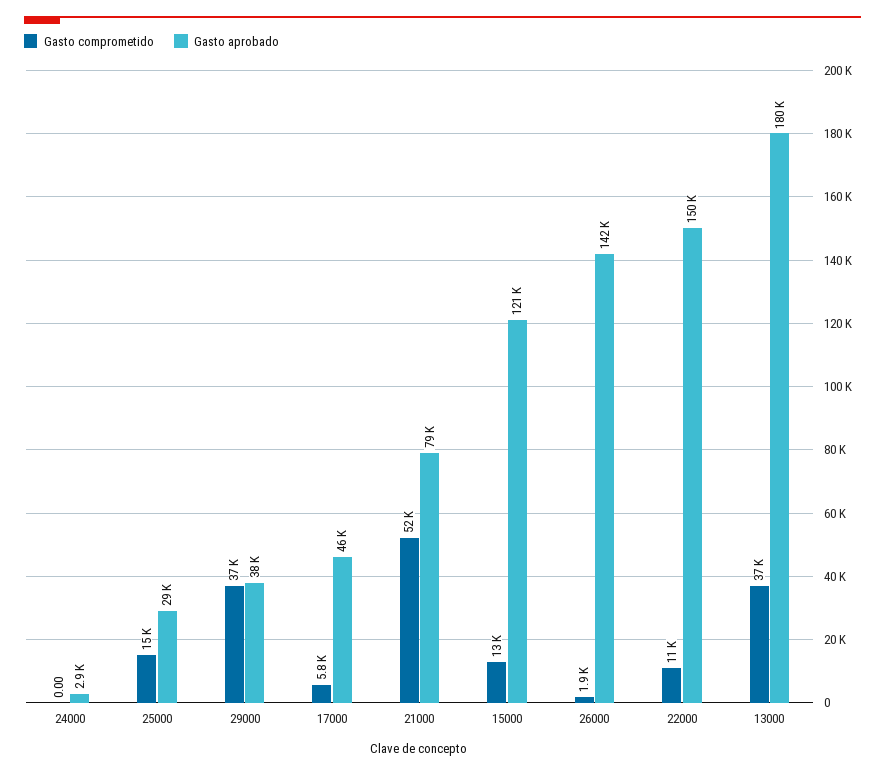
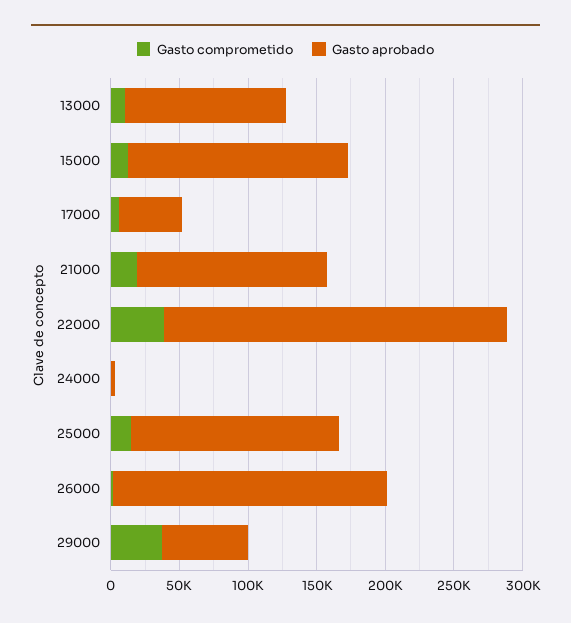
  {
    "Gasto comprometido": {
      "24000": 0,
      "25000": 15000,
      "29000": 37000,
      "17000": 5800,
-     "21000": 52000,
+     "21000": 20000,
      "15000": 13000,
      "26000": 1900,
-     "22000": 11000,
+     "22000": 40000,
-     "13000": 37000
+     "13000": 10000
    },
    "Gasto aprobado": {
      "24000": 2900,
-     "25000": 29000,
+     "25000": 150000,
-     "29000": 38000,
+     "29000": 60000,
      "17000": 46000,
-     "21000": 79000,
+     "21000": 140000,
-     "15000": 121000,
+     "15000": 160000,
-     "26000": 142000,
+     "26000": 200000,
-     "22000": 150000,
+     "22000": 250000,
-     "13000": 180000
+     "13000": 120000
    }
  }

